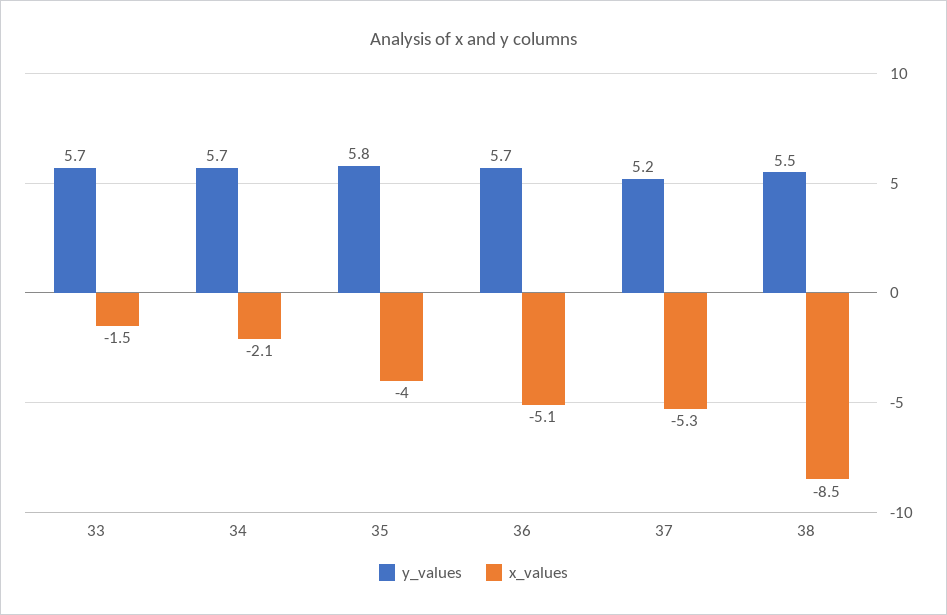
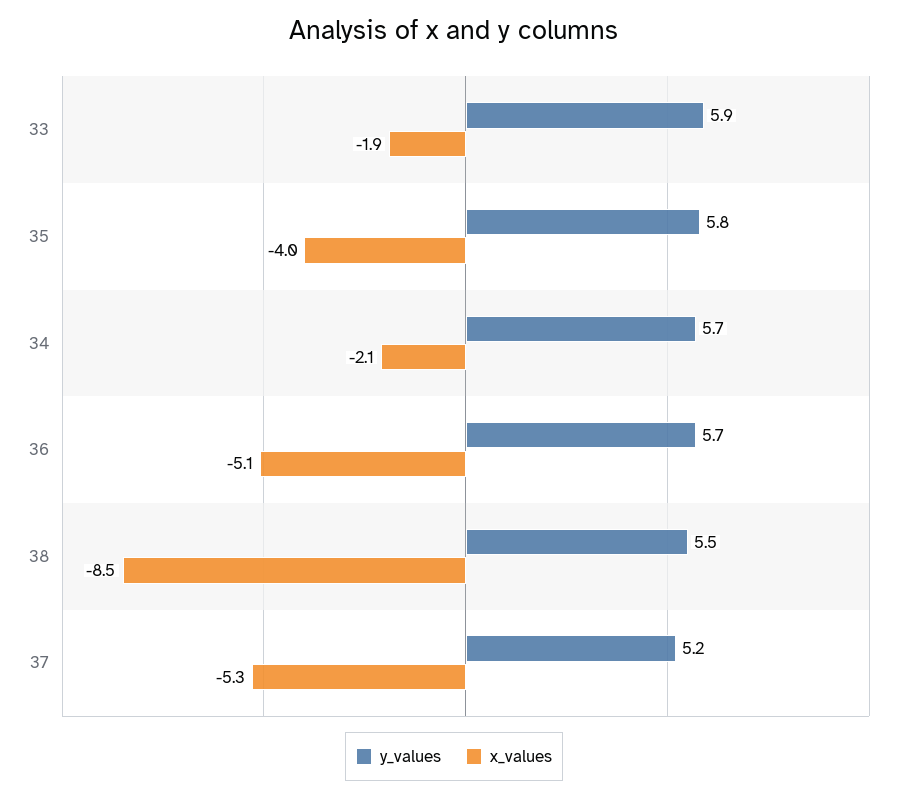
  {
    "y_values": {
-     "33": 5.7,
+     "33": 5.9,
      "34": 5.7,
      "35": 5.8,
      "36": 5.7,
      "37": 5.2,
      "38": 5.5
    },
    "x_values": {
-     "33": -1.5,
+     "33": -1.9,
      "34": -2.1,
      "35": -4,
      "36": -5.1,
      "37": -5.3,
      "38": -8.5
    }
  }

